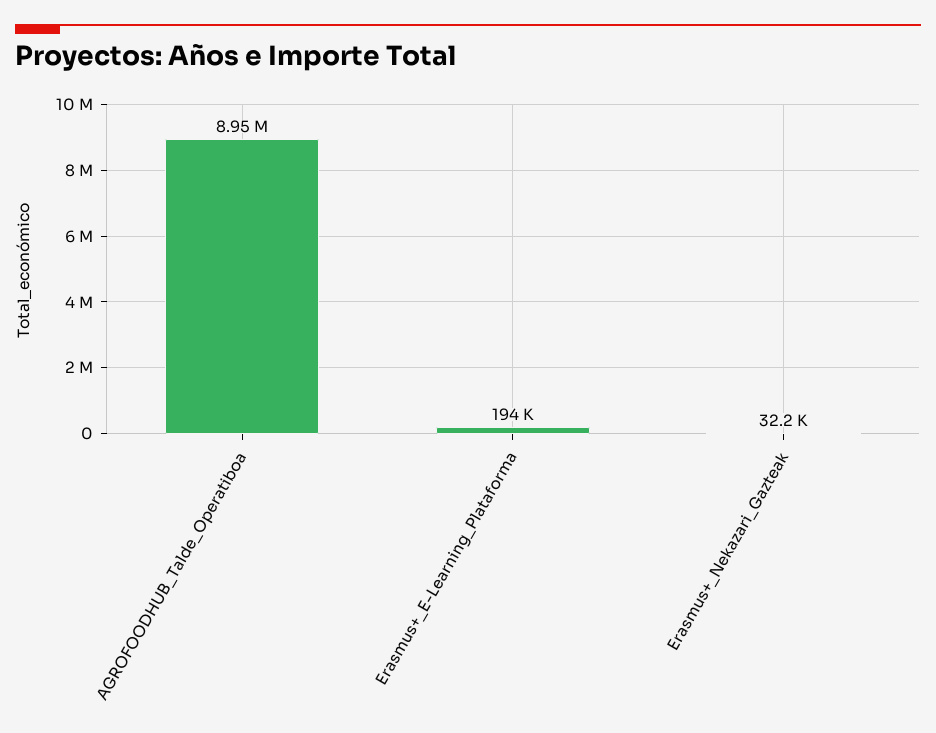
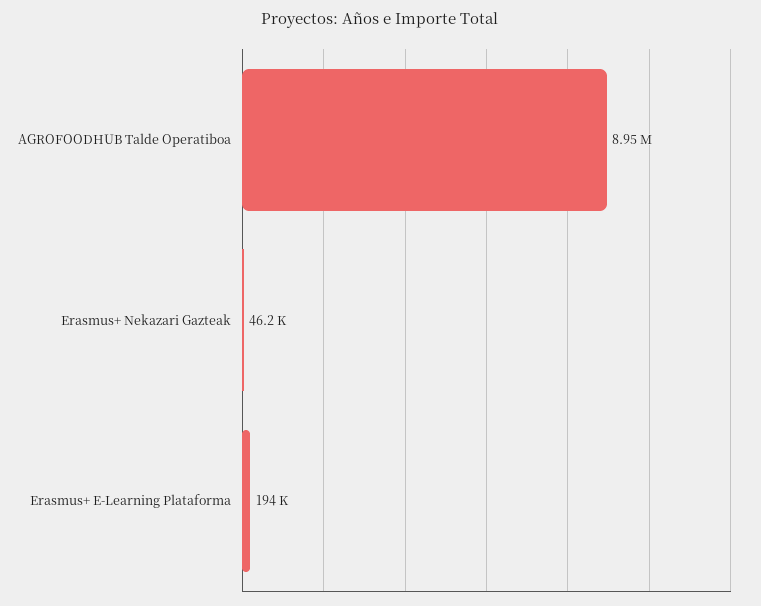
  {
    "AGROFOODHUB_Talde_Operatiboa": 8950000,
    "Erasmus+_E-Learning_Plataforma": 194000,
-   "Erasmus+_Nekazari_Gazteak": 32200
+   "Erasmus+_Nekazari_Gazteak": 46200
  }

